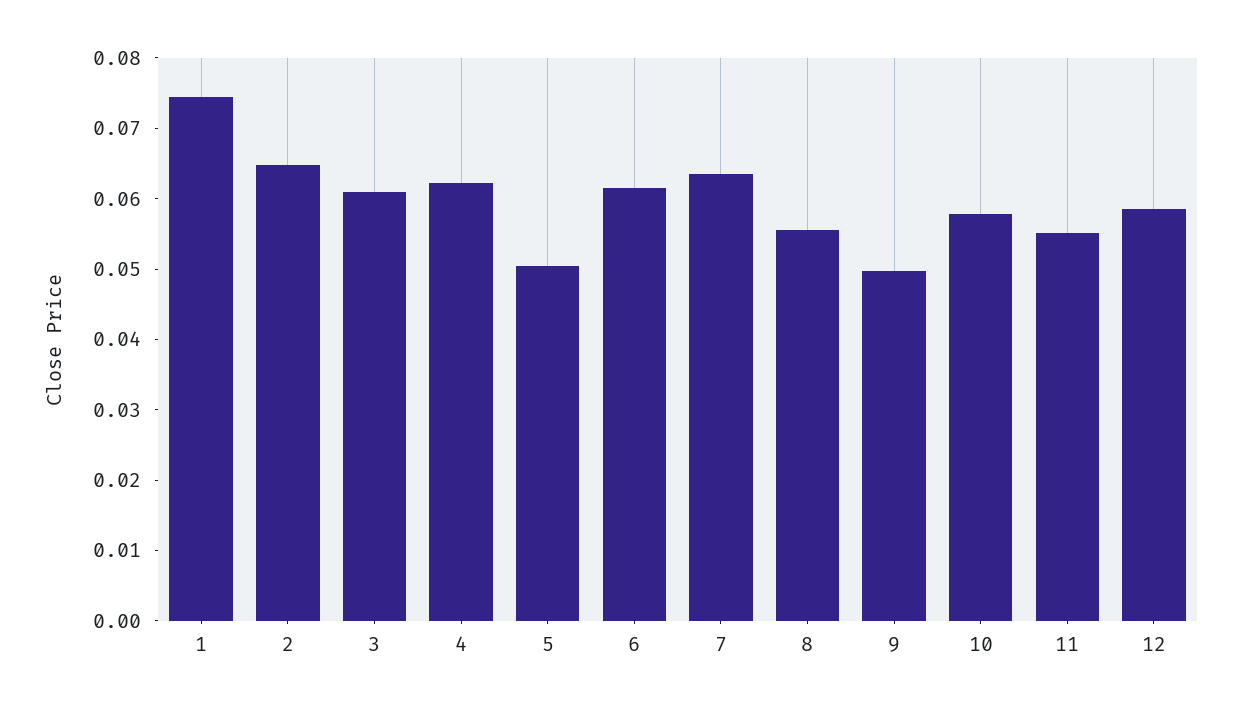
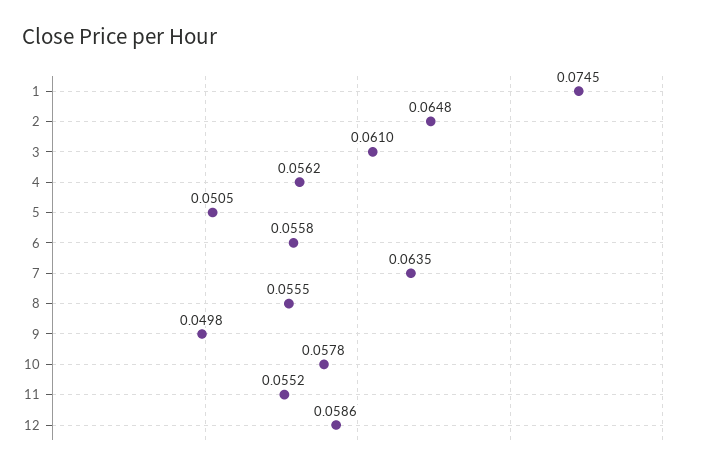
  {
    "1": 0.0745,
    "2": 0.0648,
    "3": 0.061,
-   "4": 0.062,
+   "4": 0.0562,
    "5": 0.0505,
-   "6": 0.062,
+   "6": 0.0558,
    "7": 0.0635,
    "8": 0.0555,
    "9": 0.0498,
    "10": 0.0578,
    "11": 0.0552,
    "12": 0.0586
  }

